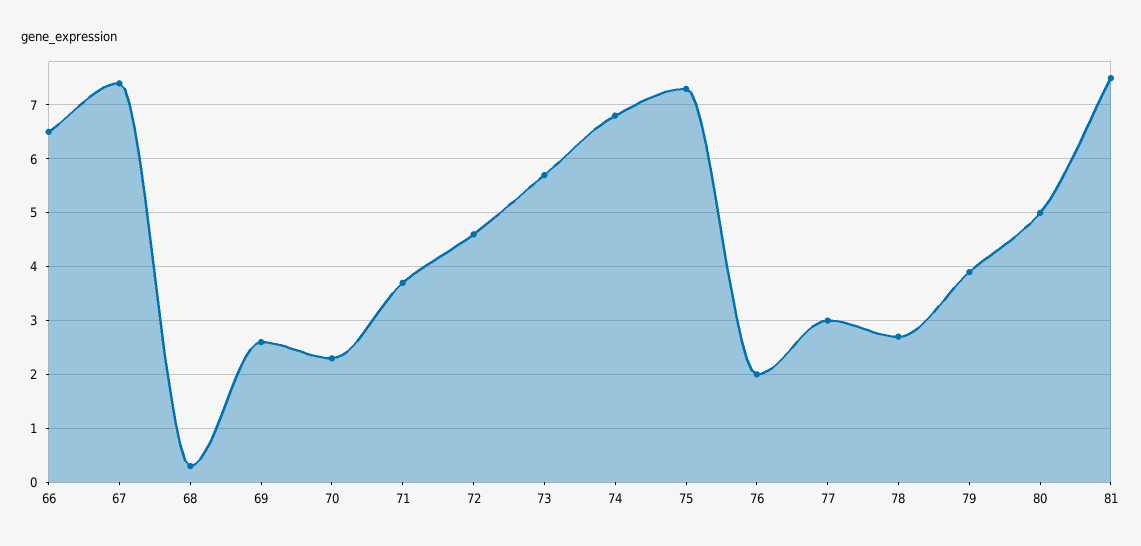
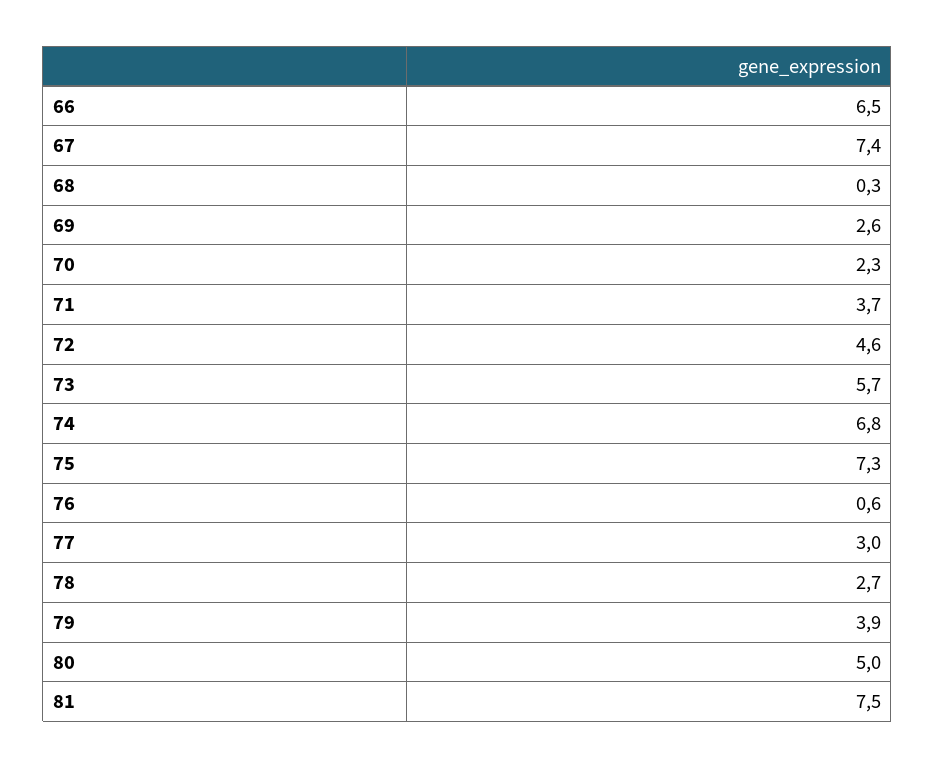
  {
    "66": 6.5,
    "67": 7.4,
    "68": 0.3,
    "69": 2.6,
    "70": 2.3,
    "71": 3.7,
    "72": 4.6,
    "73": 5.7,
    "74": 6.8,
    "75": 7.3,
-   "76": 2,
+   "76": 0.6,
    "77": 3,
    "78": 2.7,
    "79": 3.9,
    "80": 5,
    "81": 7.5
  }

